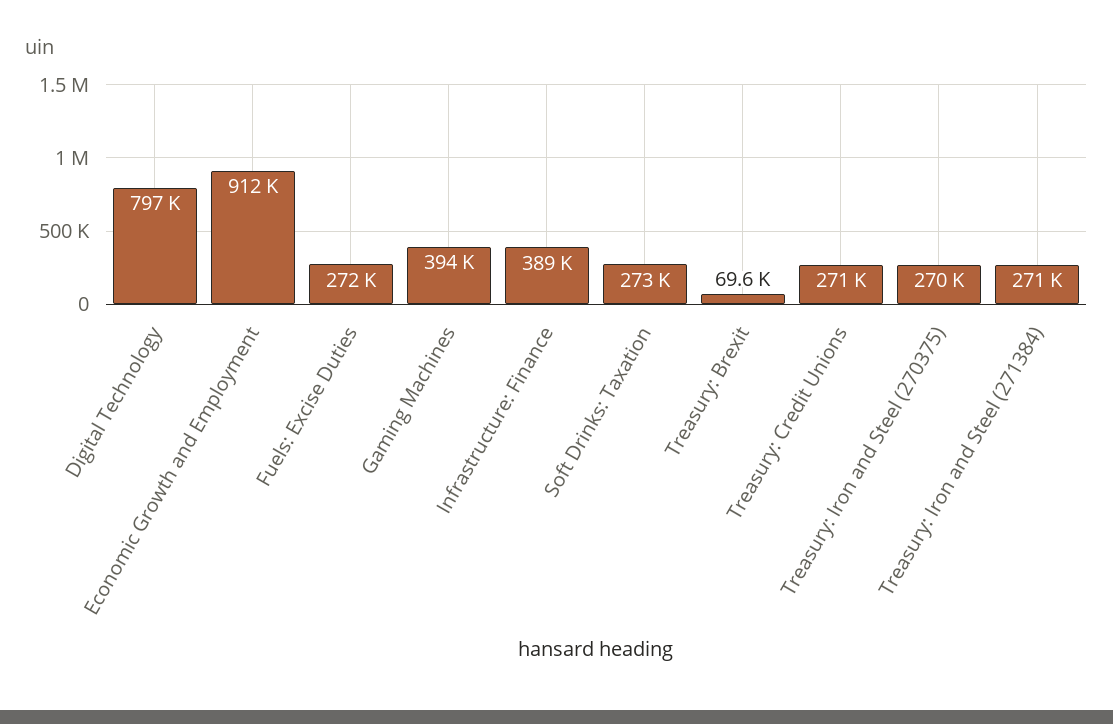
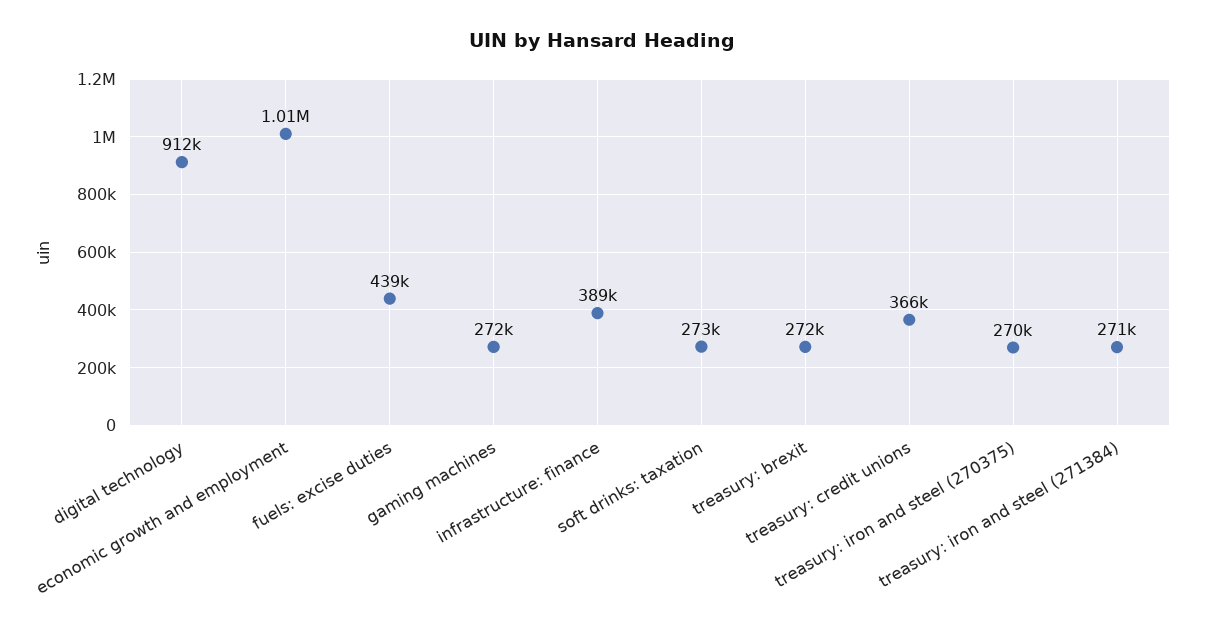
  {
-   "Digital Technology": 797000,
+   "Digital Technology": 912000,
-   "Economic Growth and Employment": 912000,
+   "Economic Growth and Employment": 1010000,
-   "Fuels: Excise Duties": 272000,
+   "Fuels: Excise Duties": 439000,
-   "Gaming Machines": 394000,
+   "Gaming Machines": 272000,
    "Infrastructure: Finance": 389000,
    "Soft Drinks: Taxation": 273000,
-   "Treasury: Brexit": 69600,
+   "Treasury: Brexit": 272000,
-   "Treasury: Credit Unions": 271000,
+   "Treasury: Credit Unions": 366000,
    "Treasury: Iron and Steel (270375)": 270000,
    "Treasury: Iron and Steel (271384)": 271000
  }

